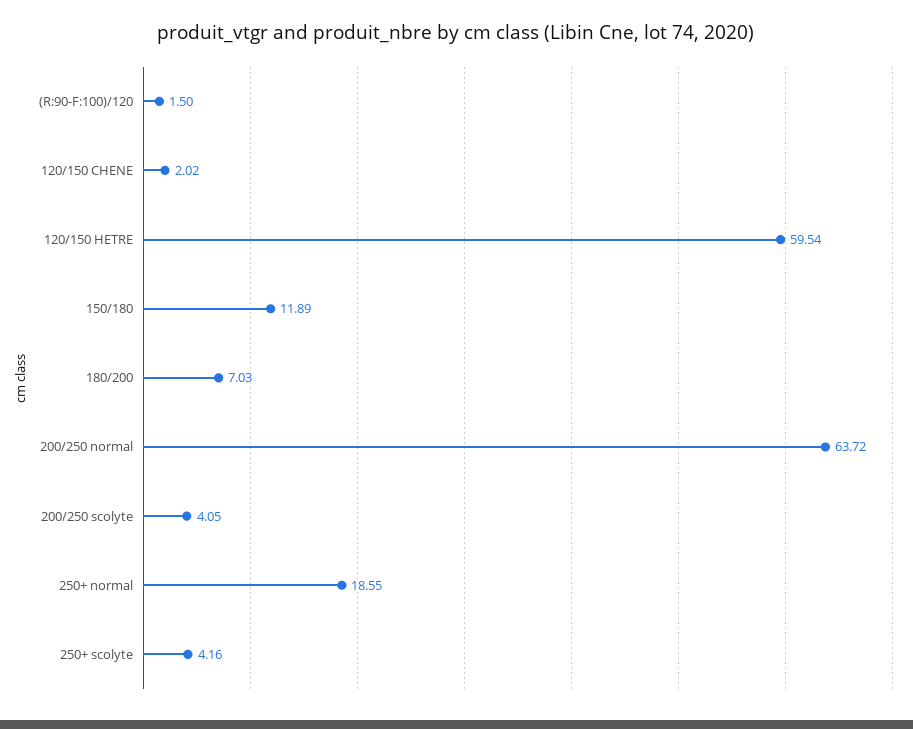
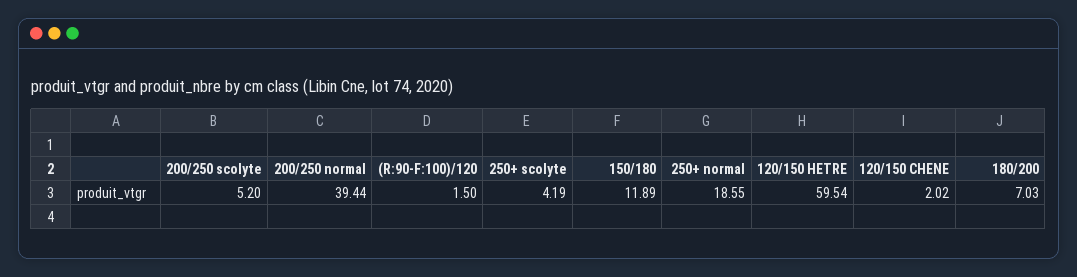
  {
    "(R:90-F:100)/120": 1.5,
    "120/150 CHENE": 2.02,
    "120/150 HETRE": 59.54,
    "150/180": 11.89,
    "180/200": 7.03,
-   "200/250 normal": 63.72,
+   "200/250 normal": 39.44,
-   "200/250 scolyte": 4.05,
+   "200/250 scolyte": 5.2,
    "250+ normal": 18.55,
-   "250+ scolyte": 4.16
+   "250+ scolyte": 4.19
  }

